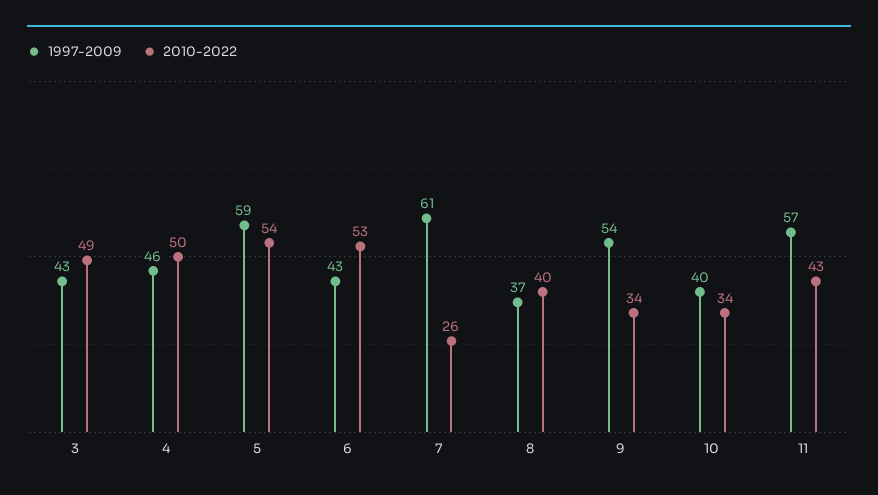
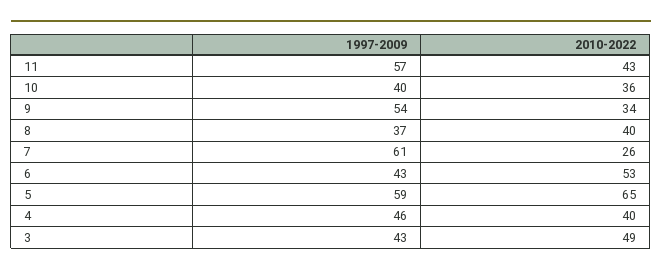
  {
    "1997-2009": {
      "3": 43,
      "4": 46,
      "5": 59,
      "6": 43,
      "7": 61,
      "8": 37,
      "9": 54,
      "10": 40,
      "11": 57
    },
    "2010-2022": {
      "3": 49,
-     "4": 50,
+     "4": 40,
-     "5": 54,
+     "5": 65,
      "6": 53,
      "7": 26,
      "8": 40,
      "9": 34,
-     "10": 34,
+     "10": 36,
      "11": 43
    }
  }

